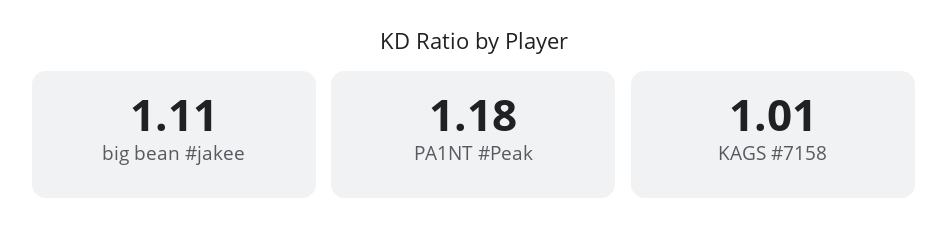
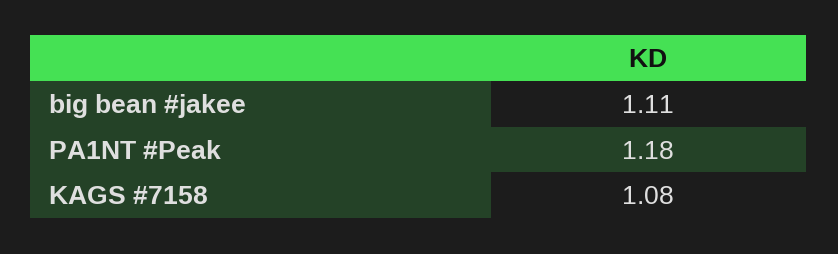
  {
    "big bean #jakee": 1.11,
    "PA1NT #Peak": 1.18,
-   "KAGS #7158": 1.01
+   "KAGS #7158": 1.08
  }

